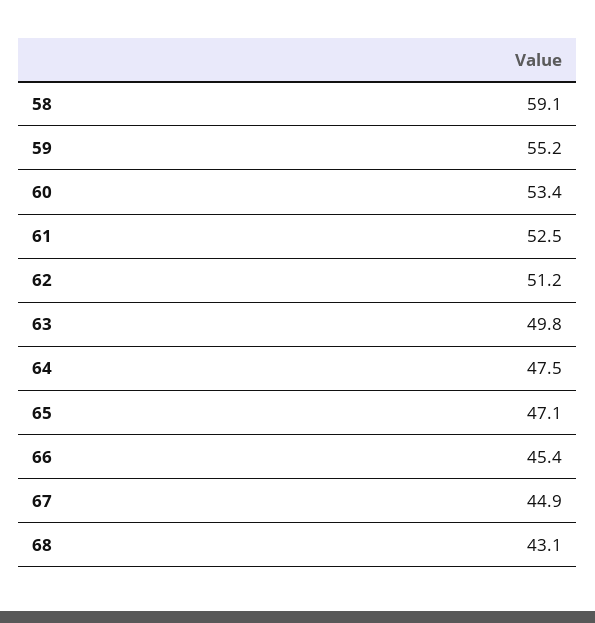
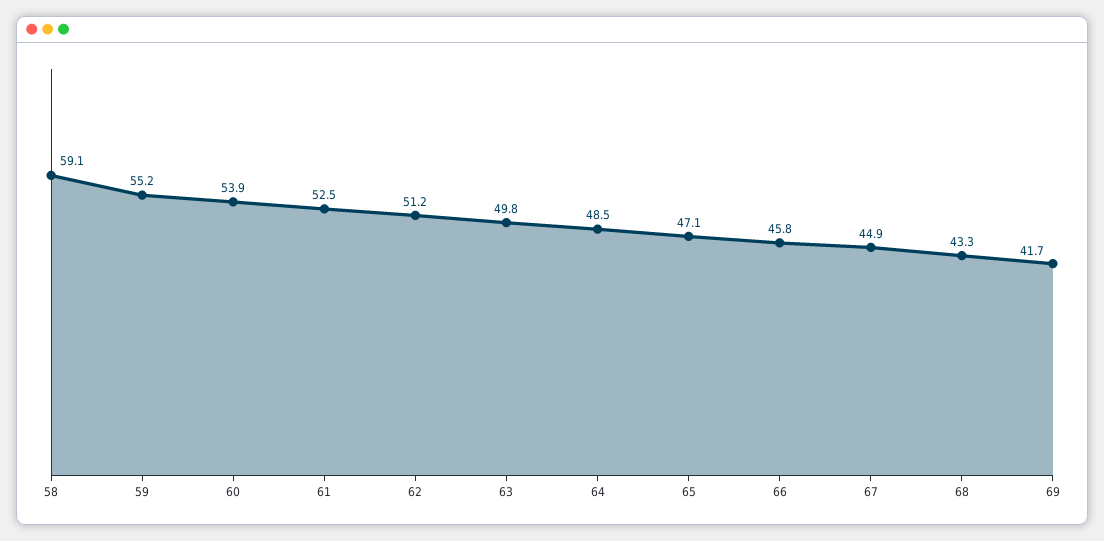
  {
    "58": 59.1,
    "59": 55.2,
-   "60": 53.4,
+   "60": 53.9,
    "61": 52.5,
    "62": 51.2,
    "63": 49.8,
-   "64": 47.5,
+   "64": 48.5,
    "65": 47.1,
-   "66": 45.4,
+   "66": 45.8,
    "67": 44.9,
-   "68": 43.1
+   "68": 43.3,
+   "69": 41.7
  }

